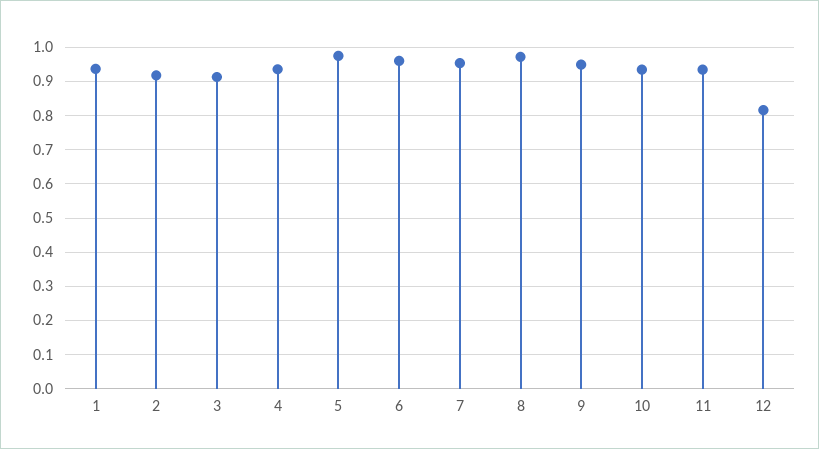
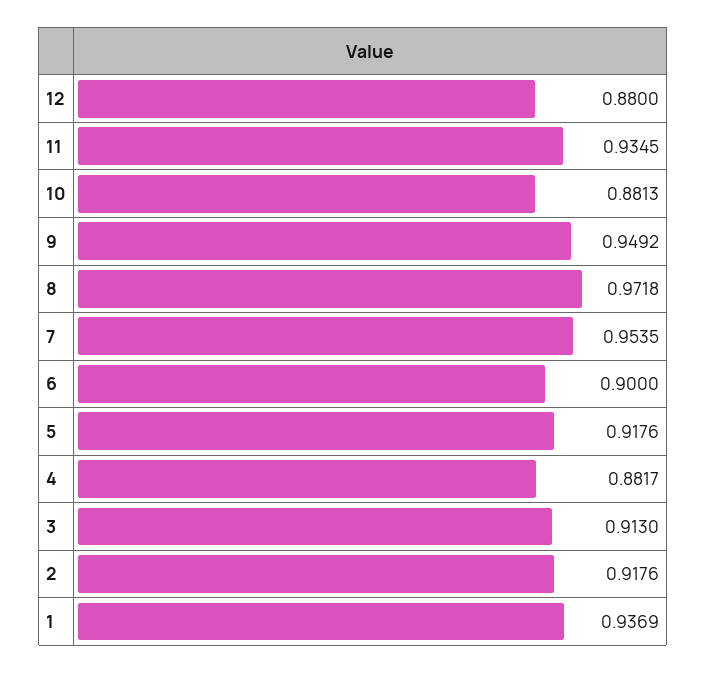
  {
    "1": 0.9369,
    "2": 0.9176,
    "3": 0.913,
-   "4": 0.94,
+   "4": 0.8817,
-   "5": 0.98,
+   "5": 0.9176,
-   "6": 0.96,
+   "6": 0.9,
    "7": 0.9535,
    "8": 0.9718,
    "9": 0.9492,
-   "10": 0.94,
+   "10": 0.8813,
    "11": 0.9345,
-   "12": 0.82
+   "12": 0.88
  }

